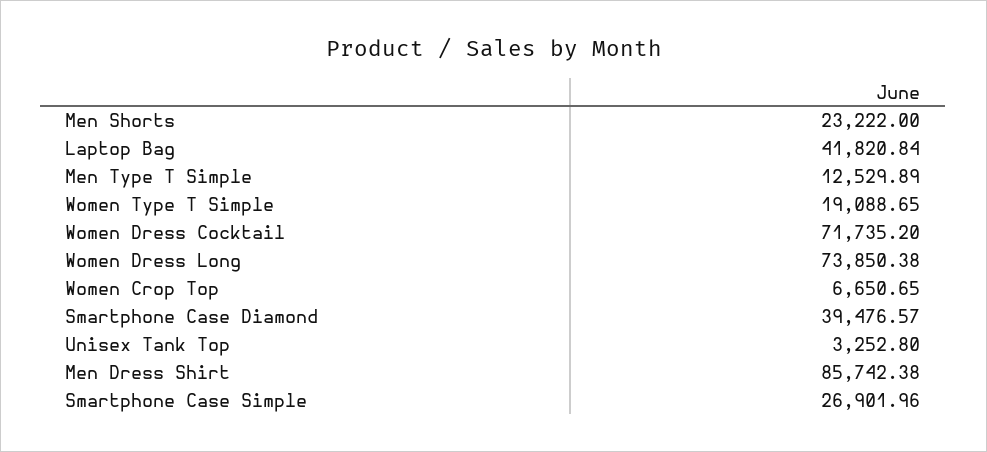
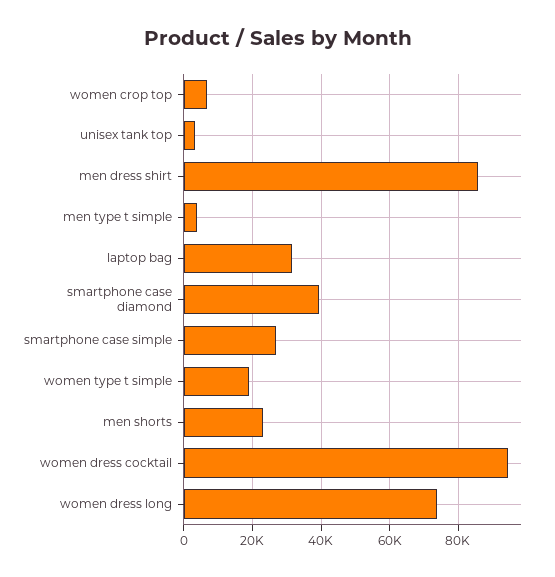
  {
    "Men Shorts": 23222,
-   "Laptop Bag": 41820.84,
+   "Laptop Bag": 32000,
-   "Men Type T Simple": 12529.89,
+   "Men Type T Simple": 4000,
    "Women Type T Simple": 19088.65,
-   "Women Dress Cocktail": 71735.2,
+   "Women Dress Cocktail": 94000,
    "Women Dress Long": 73850.38,
    "Women Crop Top": 6650.65,
    "Smartphone Case Diamond": 39476.57,
    "Unisex Tank Top": 3252.8,
    "Men Dress Shirt": 85742.38,
    "Smartphone Case Simple": 26901.96
  }

